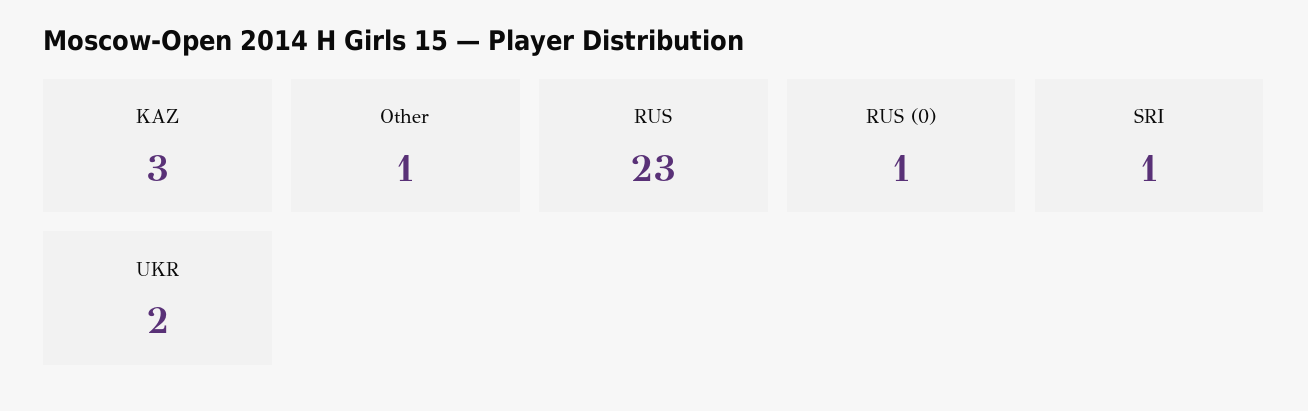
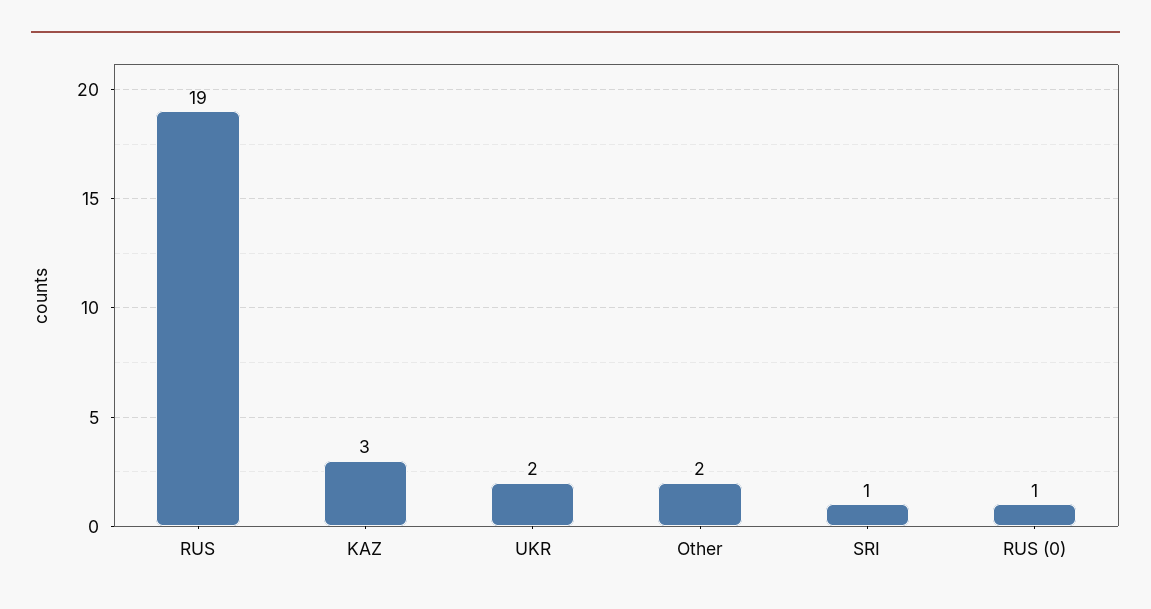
  {
    "KAZ": 3,
-   "Other": 1,
+   "Other": 2,
-   "RUS": 23,
+   "RUS": 19,
    "RUS (0)": 1,
    "SRI": 1,
    "UKR": 2
  }

